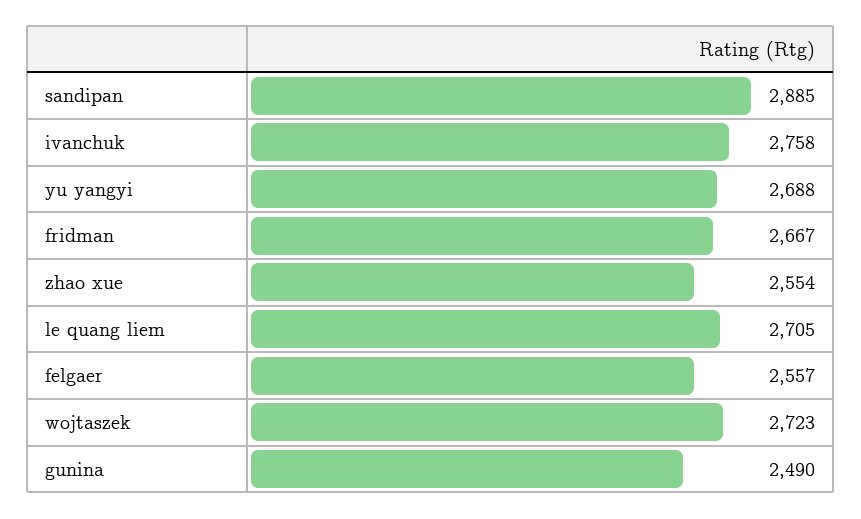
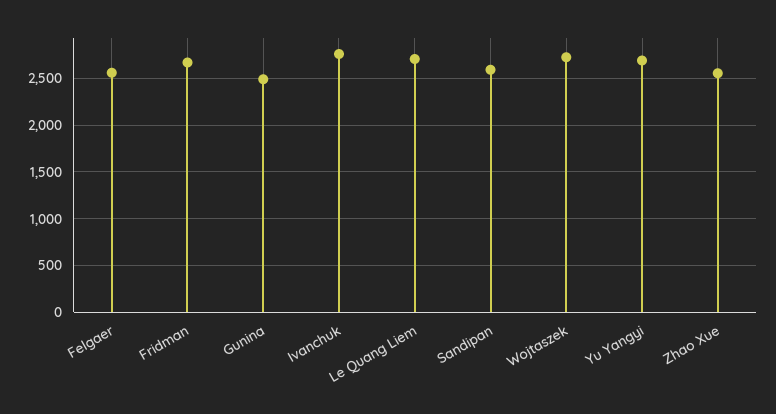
  {
-   "sandipan": 2885,
+   "sandipan": 2600,
    "ivanchuk": 2758,
    "yu yangyi": 2688,
    "fridman": 2667,
    "zhao xue": 2554,
    "le quang liem": 2705,
    "felgaer": 2557,
    "wojtaszek": 2723,
    "gunina": 2490
  }

